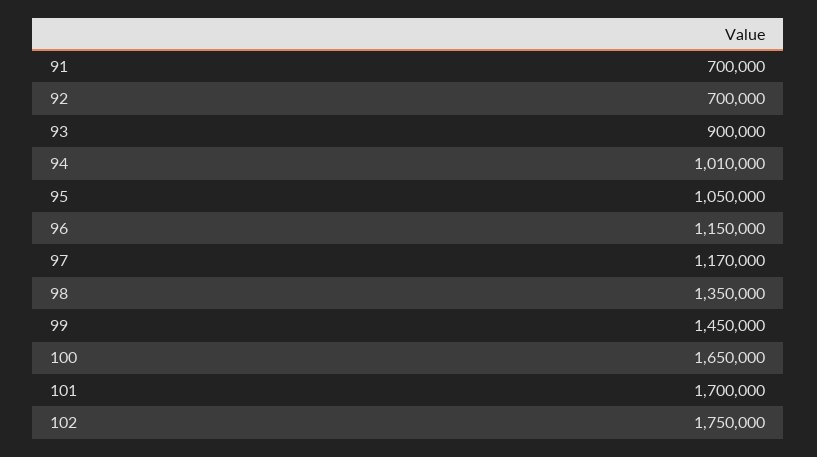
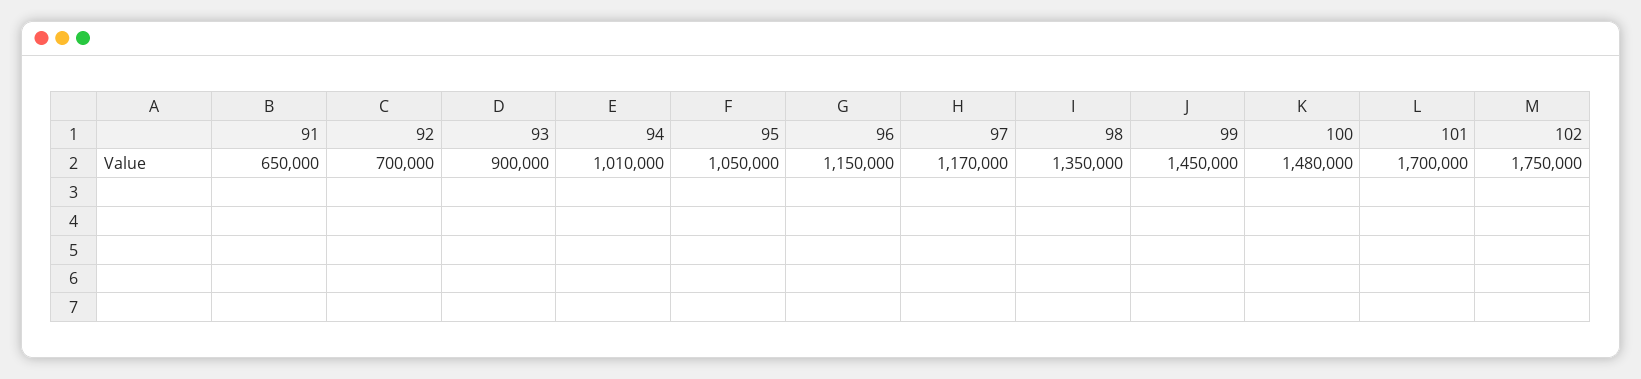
  {
-   "91": 700000,
+   "91": 650000,
    "92": 700000,
    "93": 900000,
    "94": 1010000,
    "95": 1050000,
    "96": 1150000,
    "97": 1170000,
    "98": 1350000,
    "99": 1450000,
-   "100": 1650000,
+   "100": 1480000,
    "101": 1700000,
    "102": 1750000
  }

